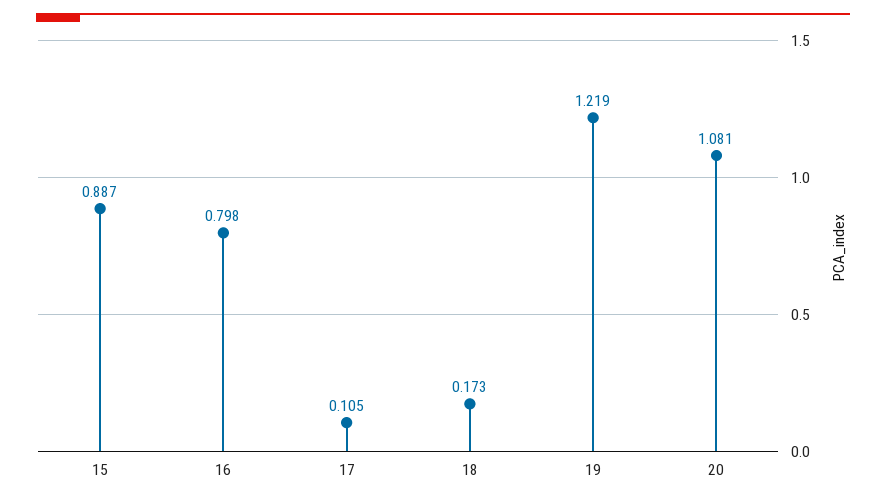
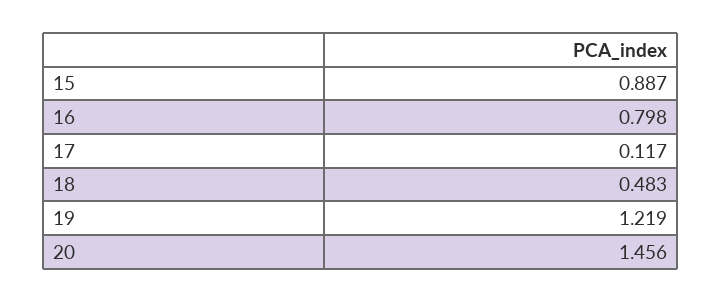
  {
    "15": 0.887,
    "16": 0.798,
-   "17": 0.105,
+   "17": 0.117,
-   "18": 0.173,
+   "18": 0.483,
    "19": 1.219,
-   "20": 1.081
+   "20": 1.456
  }

